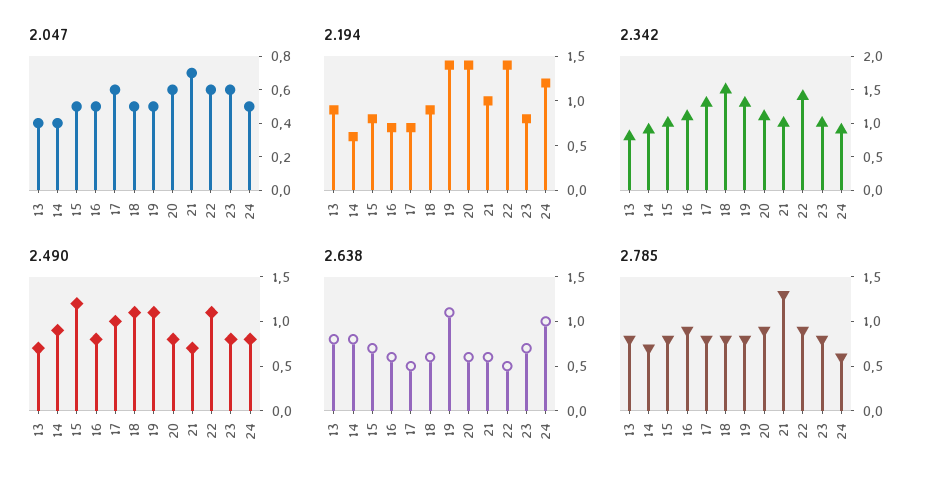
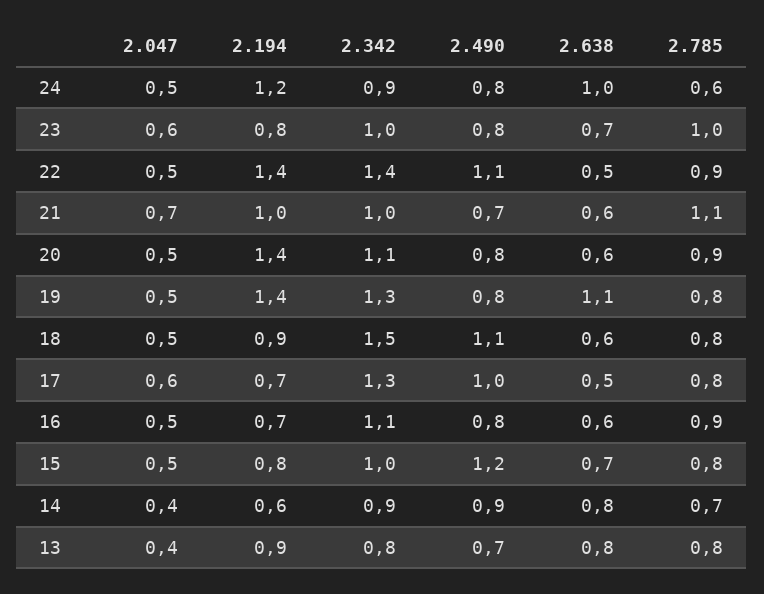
  {
    "2.047": {
      "13": 0.4,
      "14": 0.4,
      "15": 0.5,
      "16": 0.5,
      "17": 0.6,
      "18": 0.5,
      "19": 0.5,
-     "20": 0.6,
+     "20": 0.5,
      "21": 0.7,
-     "22": 0.6,
+     "22": 0.5,
      "23": 0.6,
      "24": 0.5
    },
    "2.194": {
      "13": 0.9,
      "14": 0.6,
      "15": 0.8,
      "16": 0.7,
      "17": 0.7,
      "18": 0.9,
      "19": 1.4,
      "20": 1.4,
      "21": 1,
      "22": 1.4,
      "23": 0.8,
      "24": 1.2
    },
    "2.342": {
      "13": 0.8,
      "14": 0.9,
      "15": 1,
      "16": 1.1,
      "17": 1.3,
      "18": 1.5,
      "19": 1.3,
      "20": 1.1,
      "21": 1,
      "22": 1.4,
      "23": 1,
      "24": 0.9
    },
    "2.490": {
      "13": 0.7,
      "14": 0.9,
      "15": 1.2,
      "16": 0.8,
      "17": 1,
      "18": 1.1,
-     "19": 1.1,
+     "19": 0.8,
      "20": 0.8,
      "21": 0.7,
      "22": 1.1,
      "23": 0.8,
      "24": 0.8
    },
    "2.638": {
      "13": 0.8,
      "14": 0.8,
      "15": 0.7,
      "16": 0.6,
      "17": 0.5,
      "18": 0.6,
      "19": 1.1,
      "20": 0.6,
      "21": 0.6,
      "22": 0.5,
      "23": 0.7,
      "24": 1
    },
    "2.785": {
      "13": 0.8,
      "14": 0.7,
      "15": 0.8,
      "16": 0.9,
      "17": 0.8,
      "18": 0.8,
      "19": 0.8,
      "20": 0.9,
-     "21": 1.3,
+     "21": 1.1,
      "22": 0.9,
-     "23": 0.8,
+     "23": 1,
      "24": 0.6
    }
  }

